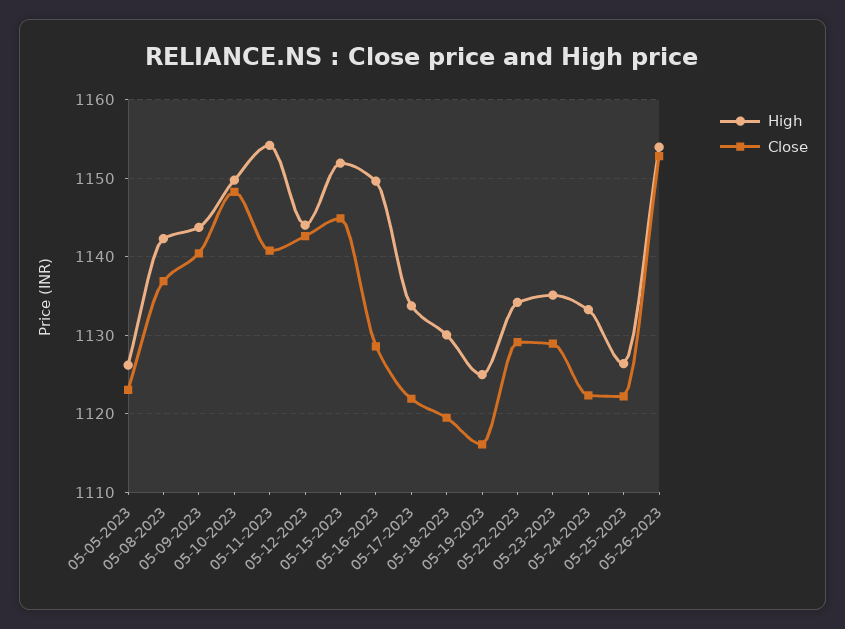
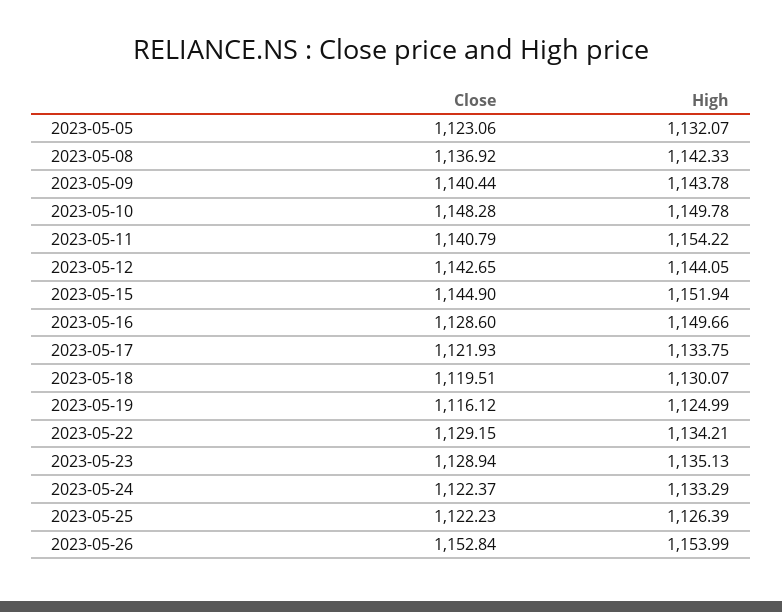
  {
    "High": {
-     "05-05-2023": 1126,
+     "05-05-2023": 1132.07,
      "05-08-2023": 1142.33,
      "05-09-2023": 1143.78,
      "05-10-2023": 1149.78,
      "05-11-2023": 1154.22,
      "05-12-2023": 1144.05,
      "05-15-2023": 1151.94,
      "05-16-2023": 1149.66,
      "05-17-2023": 1133.75,
      "05-18-2023": 1130.07,
      "05-19-2023": 1124.99,
      "05-22-2023": 1134.21,
      "05-23-2023": 1135.13,
      "05-24-2023": 1133.29,
      "05-25-2023": 1126.39,
      "05-26-2023": 1153.99
    },
    "Close": {
      "05-05-2023": 1123.06,
      "05-08-2023": 1136.92,
      "05-09-2023": 1140.44,
      "05-10-2023": 1148.28,
      "05-11-2023": 1140.79,
      "05-12-2023": 1142.65,
      "05-15-2023": 1144.9,
      "05-16-2023": 1128.6,
      "05-17-2023": 1121.93,
      "05-18-2023": 1119.51,
      "05-19-2023": 1116.12,
      "05-22-2023": 1129.15,
      "05-23-2023": 1128.94,
      "05-24-2023": 1122.37,
      "05-25-2023": 1122.23,
      "05-26-2023": 1152.84
    }
  }

